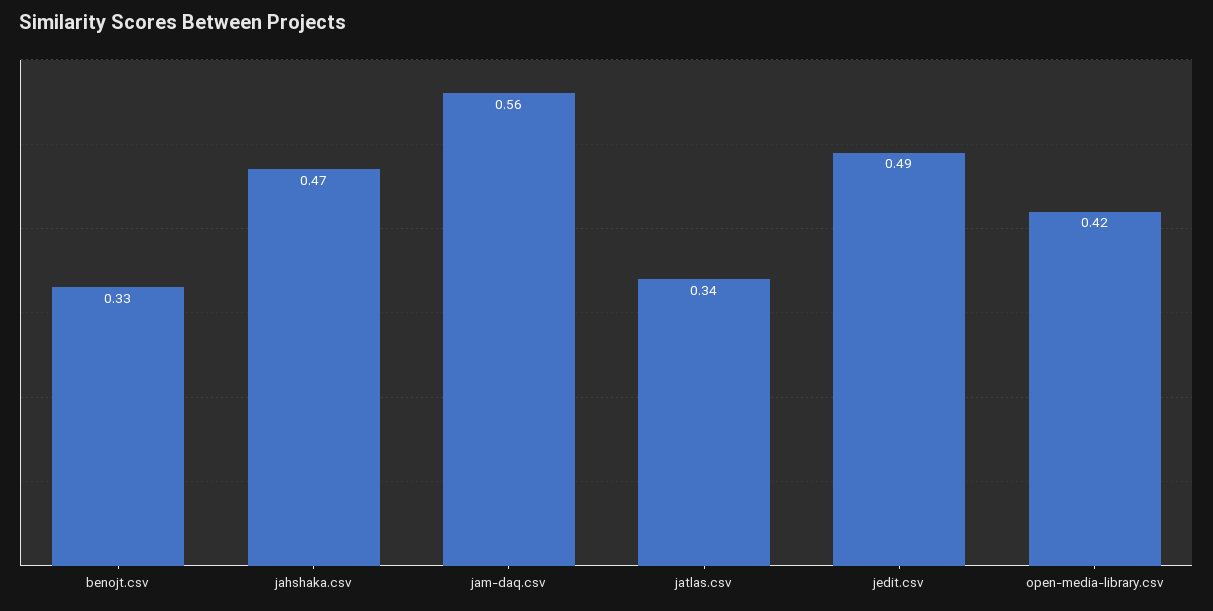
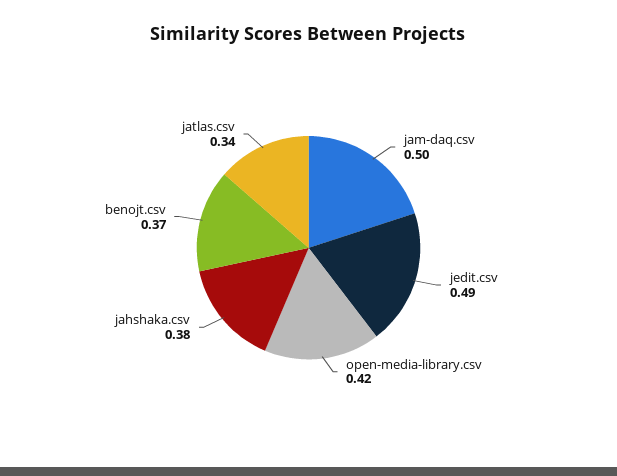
  {
-   "benojt.csv": 0.33,
+   "benojt.csv": 0.37,
-   "jahshaka.csv": 0.47,
+   "jahshaka.csv": 0.38,
-   "jam-daq.csv": 0.56,
+   "jam-daq.csv": 0.5,
    "jatlas.csv": 0.34,
    "jedit.csv": 0.49,
    "open-media-library.csv": 0.42
  }

